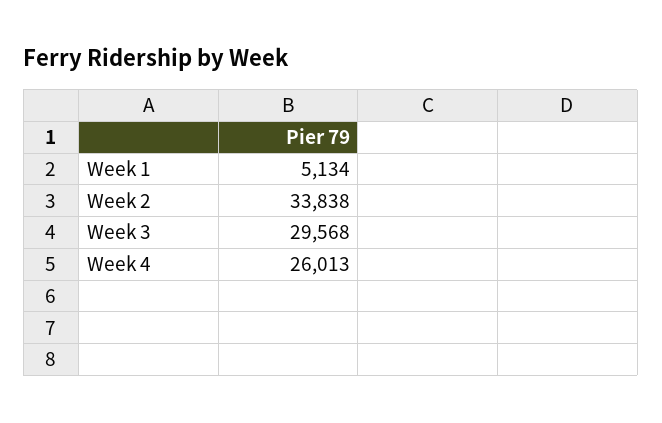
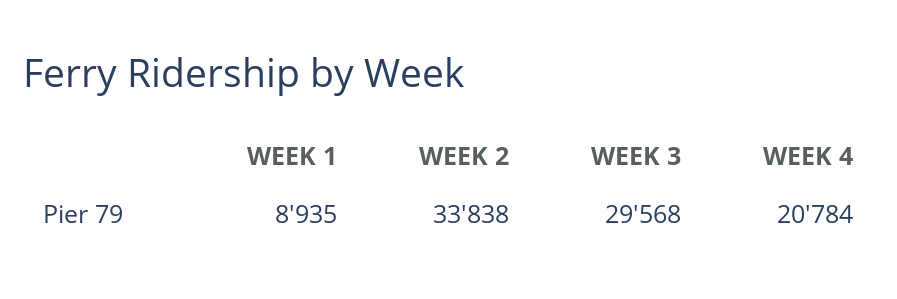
  {
-   "Week 1": 5134,
+   "Week 1": 8935,
    "Week 2": 33838,
    "Week 3": 29568,
-   "Week 4": 26013
+   "Week 4": 20784
  }

